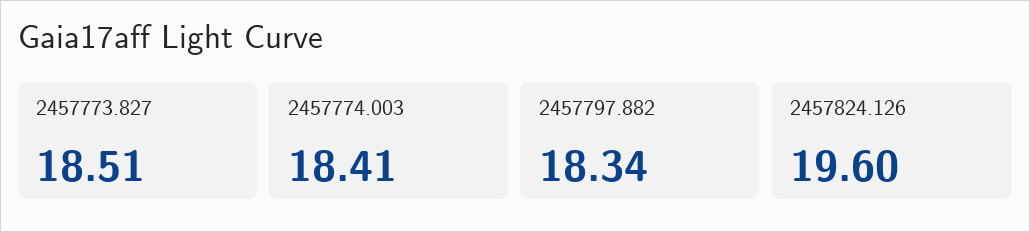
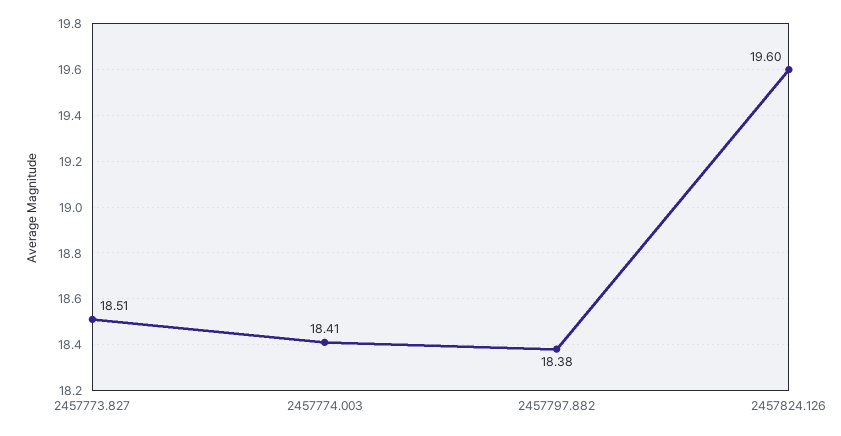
  {
    "2457773.827": 18.51,
    "2457774.003": 18.41,
-   "2457797.882": 18.34,
+   "2457797.882": 18.38,
    "2457824.126": 19.6
  }

